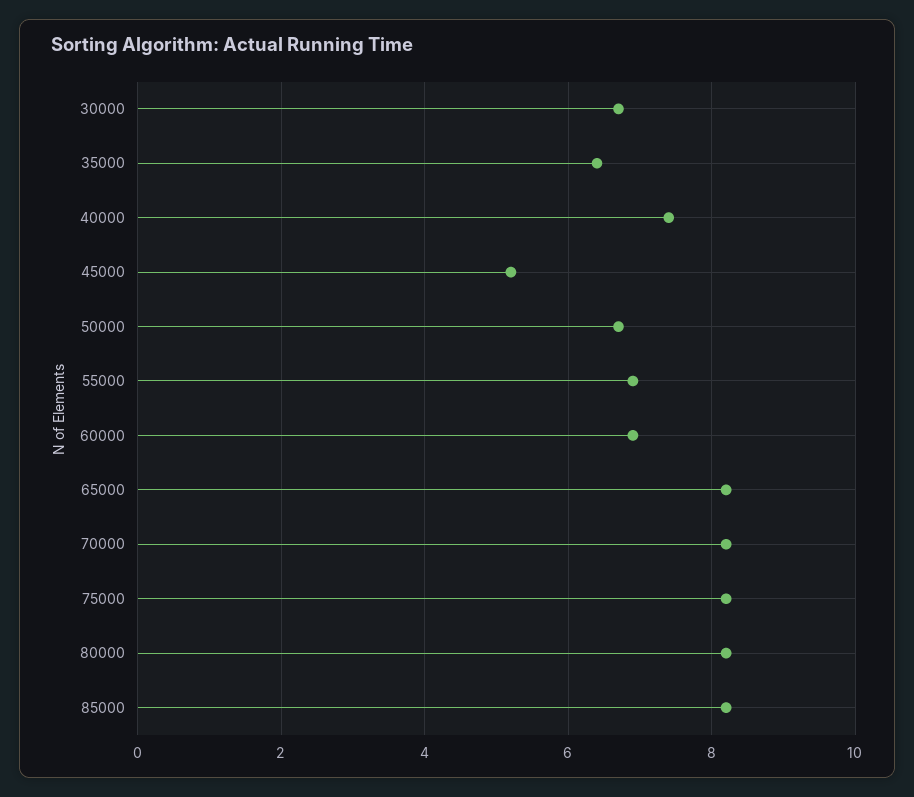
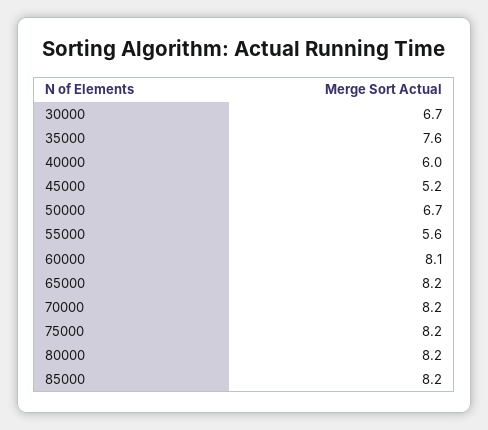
  {
    "30000": 6.7,
-   "35000": 6.5,
+   "35000": 7.6,
-   "40000": 7.5,
+   "40000": 6,
    "45000": 5.2,
    "50000": 6.7,
-   "55000": 7,
+   "55000": 5.6,
-   "60000": 7,
+   "60000": 8.1,
    "65000": 8.2,
    "70000": 8.2,
    "75000": 8.2,
    "80000": 8.2,
    "85000": 8.2
  }

